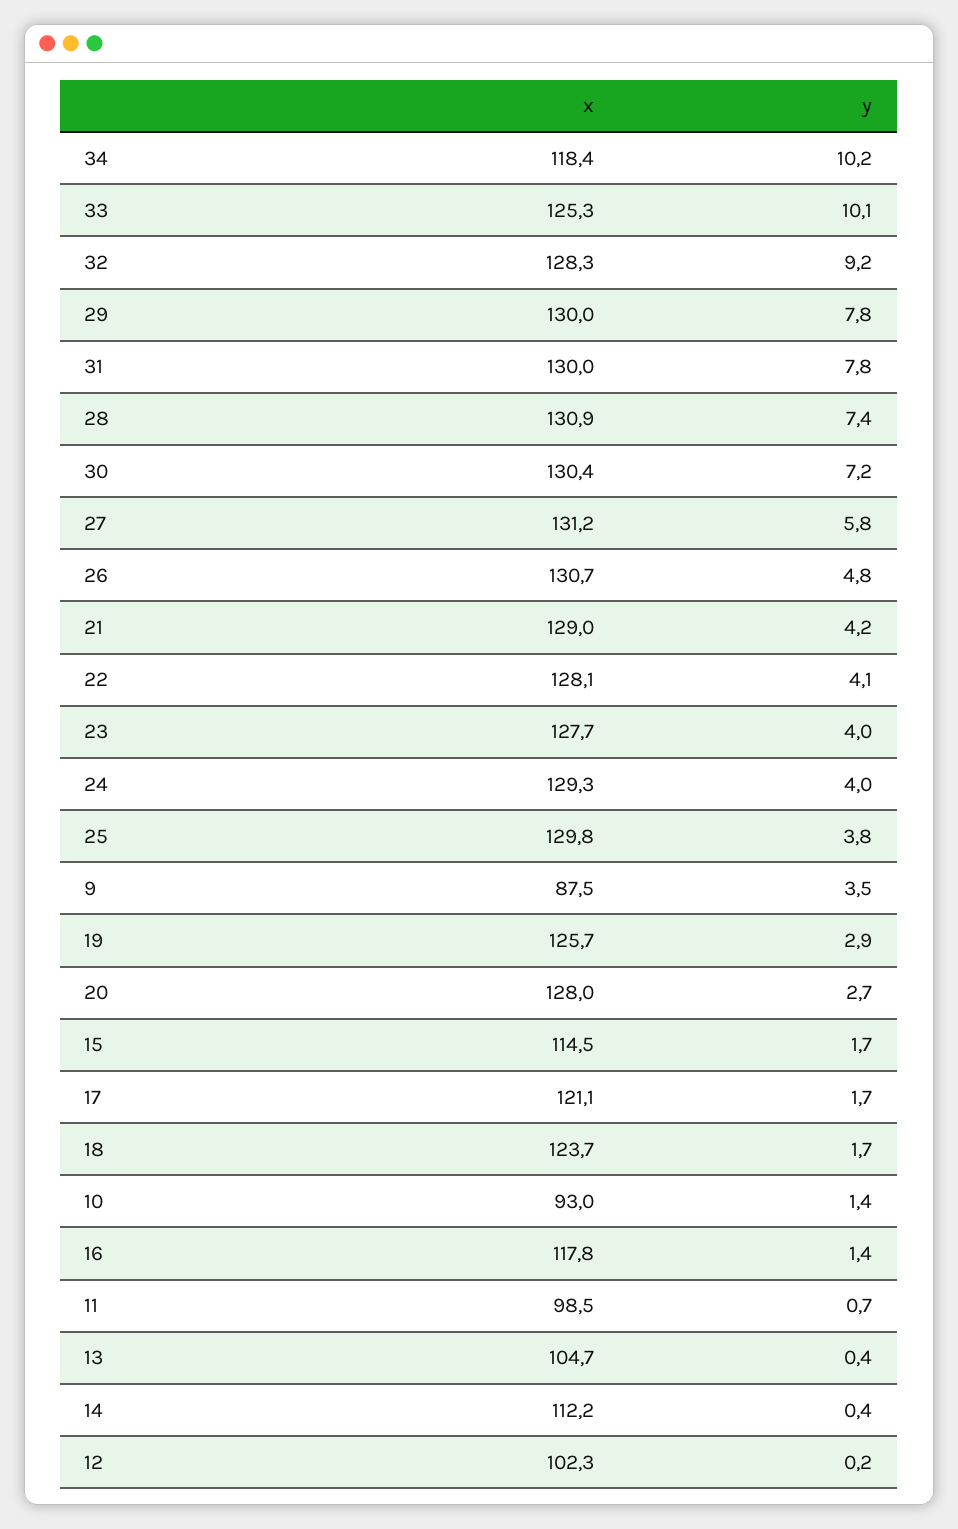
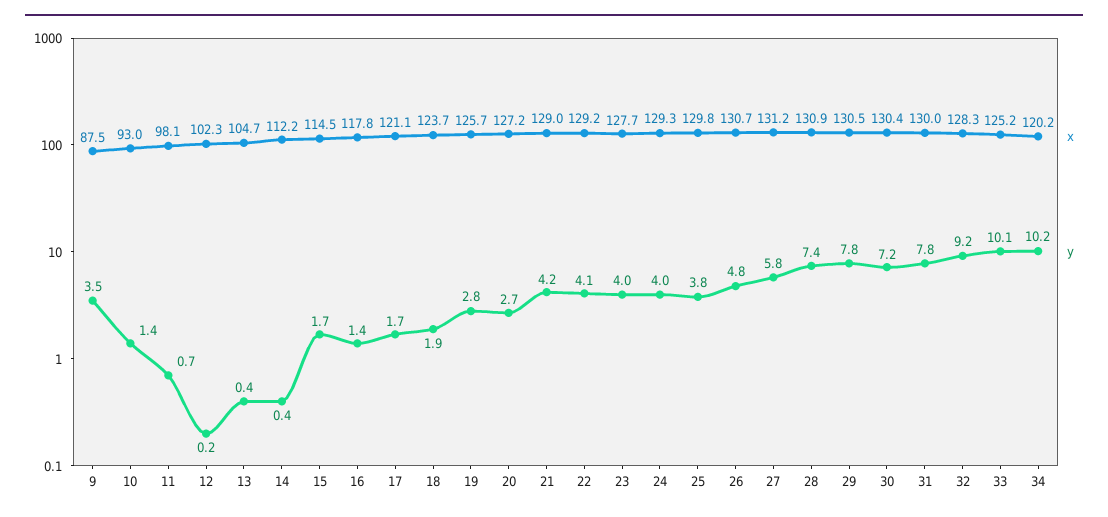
  {
    "x": {
-     "34": 118.4,
+     "34": 120.2,
-     "33": 125.3,
+     "33": 125.2,
      "32": 128.3,
-     "29": 130,
+     "29": 130.5,
      "31": 130,
      "28": 130.9,
      "30": 130.4,
      "27": 131.2,
      "26": 130.7,
      "21": 129,
-     "22": 128.1,
+     "22": 129.2,
      "23": 127.7,
      "24": 129.3,
      "25": 129.8,
      "9": 87.5,
      "19": 125.7,
-     "20": 128,
+     "20": 127.2,
      "15": 114.5,
      "17": 121.1,
      "18": 123.7,
      "10": 93,
      "16": 117.8,
-     "11": 98.5,
+     "11": 98.1,
      "13": 104.7,
      "14": 112.2,
      "12": 102.3
    },
    "y": {
      "34": 10.2,
      "33": 10.1,
      "32": 9.2,
      "29": 7.8,
      "31": 7.8,
      "28": 7.4,
      "30": 7.2,
      "27": 5.8,
      "26": 4.8,
      "21": 4.2,
      "22": 4.1,
      "23": 4,
      "24": 4,
      "25": 3.8,
      "9": 3.5,
-     "19": 2.9,
+     "19": 2.8,
      "20": 2.7,
      "15": 1.7,
      "17": 1.7,
-     "18": 1.7,
+     "18": 1.9,
      "10": 1.4,
      "16": 1.4,
      "11": 0.7,
      "13": 0.4,
      "14": 0.4,
      "12": 0.2
    }
  }

